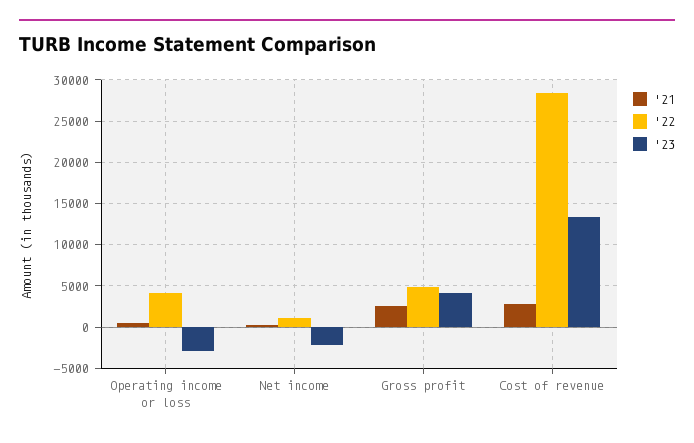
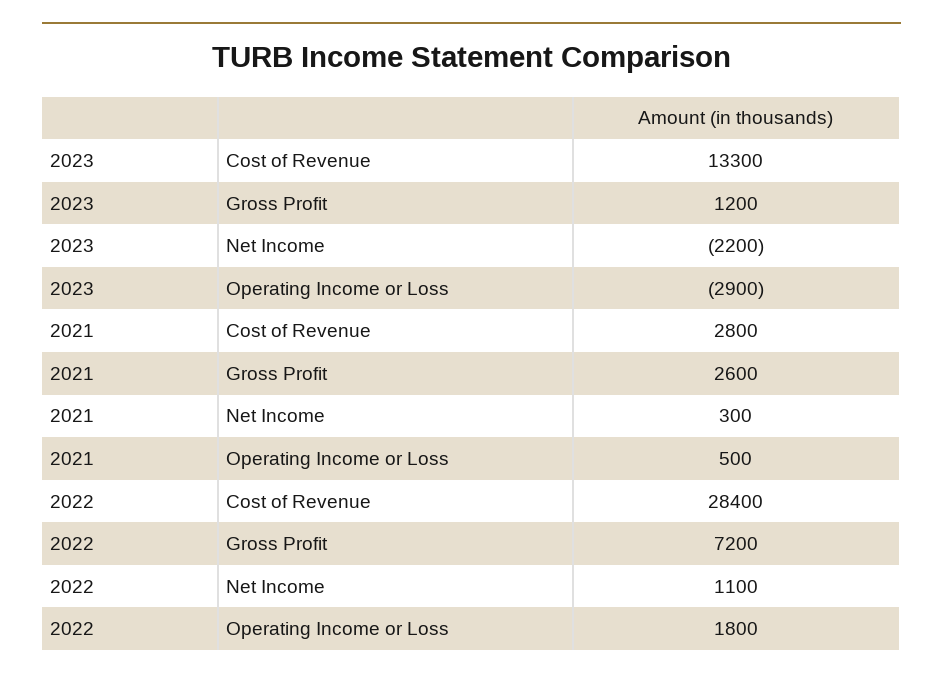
  {
    "'21": {
      "Operating income or loss": 500,
      "Net income": 300,
      "Gross profit": 2600,
      "Cost of revenue": 2800
    },
    "'22": {
-     "Operating income or loss": 4000,
+     "Operating income or loss": 1800,
      "Net income": 1100,
-     "Gross profit": 5000,
+     "Gross profit": 7200,
      "Cost of revenue": 28400
    },
    "'23": {
      "Operating income or loss": -2900,
      "Net income": -2200,
-     "Gross profit": 4000,
+     "Gross profit": 1200,
      "Cost of revenue": 13300
    }
  }

